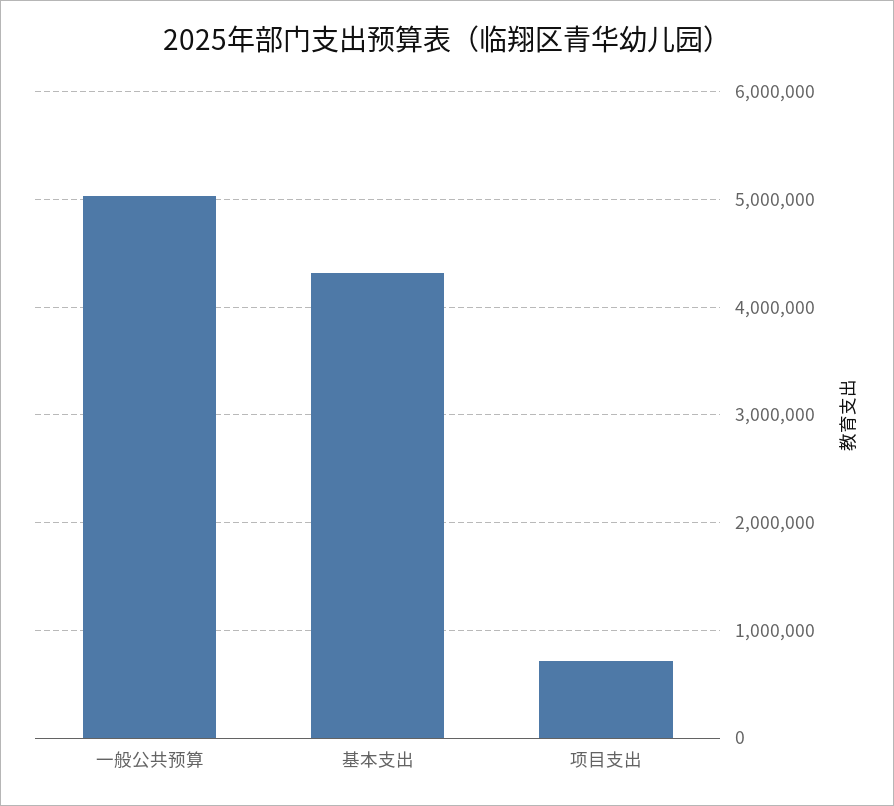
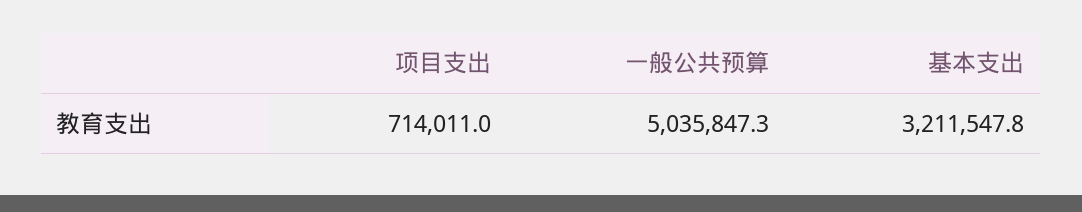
  {
    "一般公共预算": 5035847.3,
-   "基本支出": 4300000,
+   "基本支出": 3211547.8,
    "项目支出": 714011
  }

